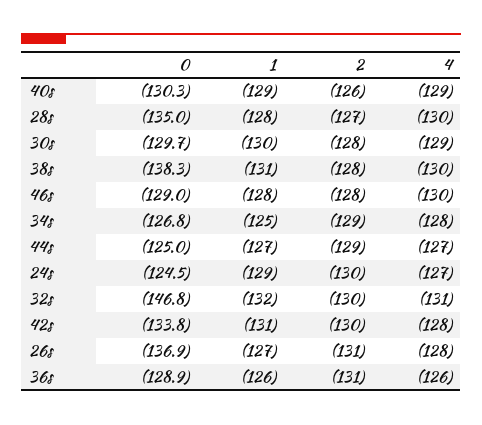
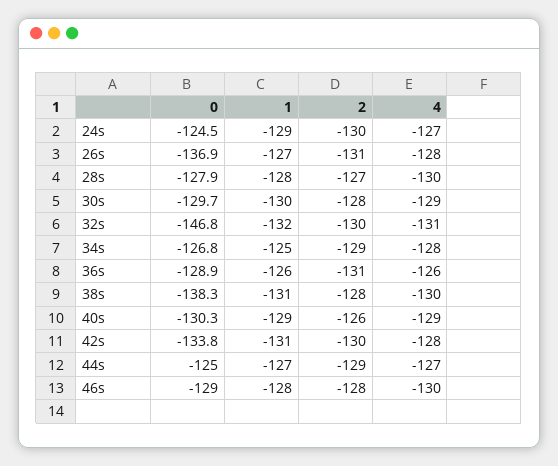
  {
    "0": {
      "40s": -130.3,
-     "28s": -135,
+     "28s": -127.9,
      "30s": -129.7,
      "38s": -138.3,
      "46s": -129,
      "34s": -126.8,
      "44s": -125,
      "24s": -124.5,
      "32s": -146.8,
      "42s": -133.8,
      "26s": -136.9,
      "36s": -128.9
    },
    "1": {
      "40s": -129,
      "28s": -128,
      "30s": -130,
      "38s": -131,
      "46s": -128,
      "34s": -125,
      "44s": -127,
      "24s": -129,
      "32s": -132,
      "42s": -131,
      "26s": -127,
      "36s": -126
    },
    "2": {
      "40s": -126,
      "28s": -127,
      "30s": -128,
      "38s": -128,
      "46s": -128,
      "34s": -129,
      "44s": -129,
      "24s": -130,
      "32s": -130,
      "42s": -130,
      "26s": -131,
      "36s": -131
    },
    "4": {
      "40s": -129,
      "28s": -130,
      "30s": -129,
      "38s": -130,
      "46s": -130,
      "34s": -128,
      "44s": -127,
      "24s": -127,
      "32s": -131,
      "42s": -128,
      "26s": -128,
      "36s": -126
    }
  }

